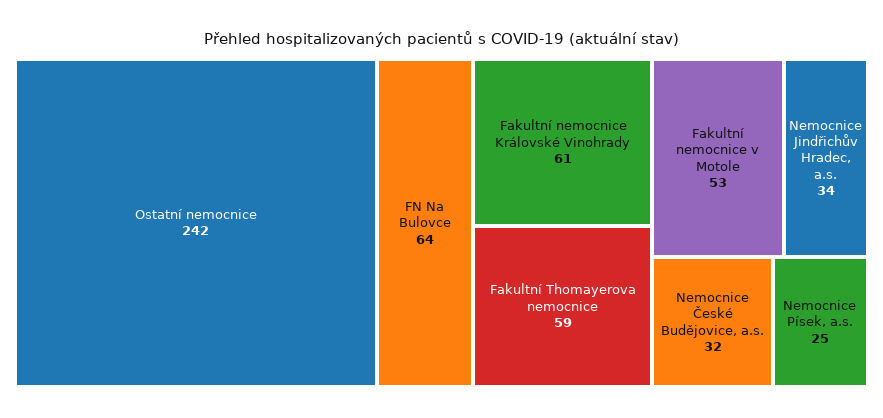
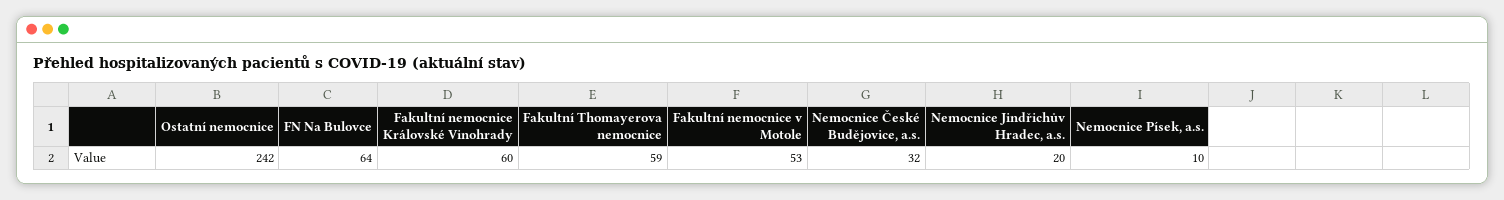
  {
    "Ostatní nemocnice": 242,
    "FN Na Bulovce": 64,
-   "Fakultní nemocnice Královské Vinohrady": 61,
+   "Fakultní nemocnice Královské Vinohrady": 60,
    "Fakultní Thomayerova nemocnice": 59,
    "Fakultní nemocnice v Motole": 53,
-   "Nemocnice Jindřichův Hradec, a.s.": 34,
+   "Nemocnice Jindřichův Hradec, a.s.": 20,
    "Nemocnice České Budějovice, a.s.": 32,
-   "Nemocnice Písek, a.s.": 25
+   "Nemocnice Písek, a.s.": 10
  }

